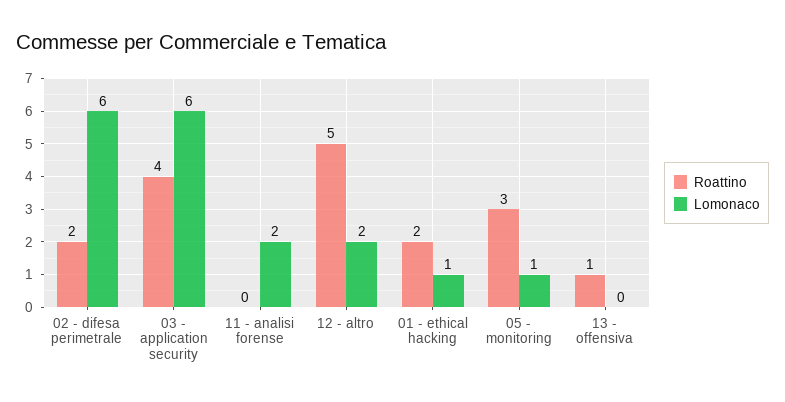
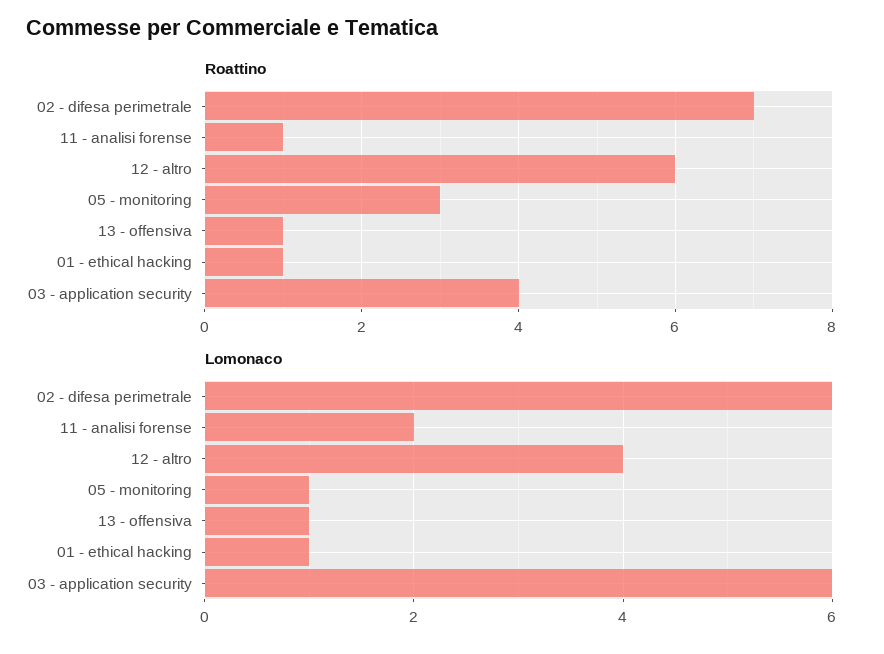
  {
    "Roattino": {
-     "02 - difesa perimetrale": 2,
+     "02 - difesa perimetrale": 7,
      "03 - application security": 4,
-     "11 - analisi forense": 0,
+     "11 - analisi forense": 1,
-     "12 - altro": 5,
+     "12 - altro": 6,
-     "01 - ethical hacking": 2,
+     "01 - ethical hacking": 1,
      "05 - monitoring": 3,
      "13 - offensiva": 1
    },
    "Lomonaco": {
      "02 - difesa perimetrale": 6,
      "03 - application security": 6,
      "11 - analisi forense": 2,
-     "12 - altro": 2,
+     "12 - altro": 4,
      "01 - ethical hacking": 1,
      "05 - monitoring": 1,
-     "13 - offensiva": 0
+     "13 - offensiva": 1
    }
  }

